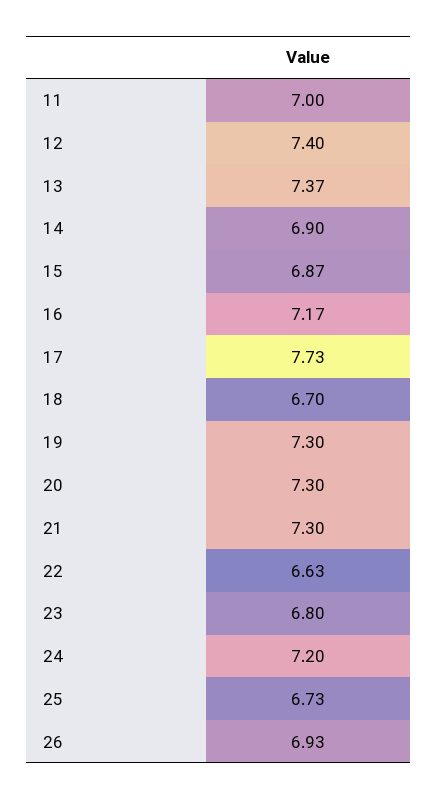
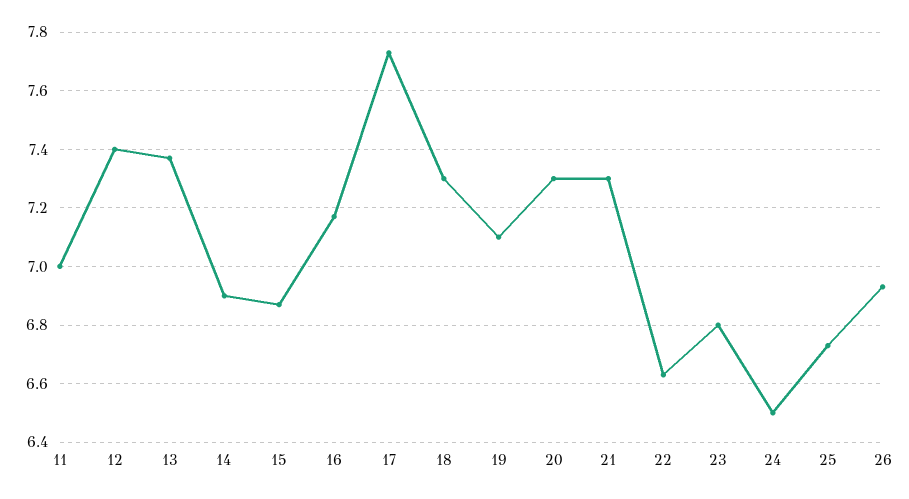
  {
    "11": 7,
    "12": 7.4,
    "13": 7.37,
    "14": 6.9,
    "15": 6.87,
    "16": 7.17,
    "17": 7.73,
-   "18": 6.7,
+   "18": 7.3,
-   "19": 7.3,
+   "19": 7.1,
    "20": 7.3,
    "21": 7.3,
    "22": 6.63,
    "23": 6.8,
-   "24": 7.2,
+   "24": 6.5,
    "25": 6.73,
    "26": 6.93
  }

